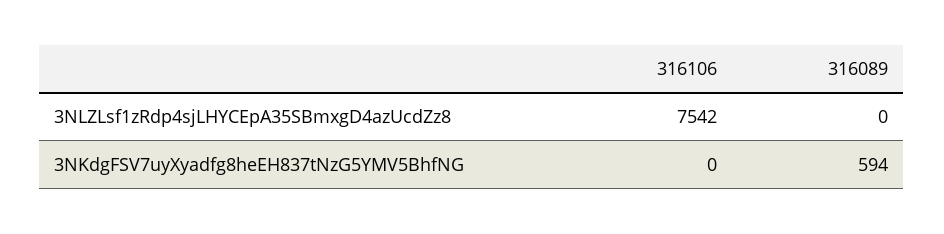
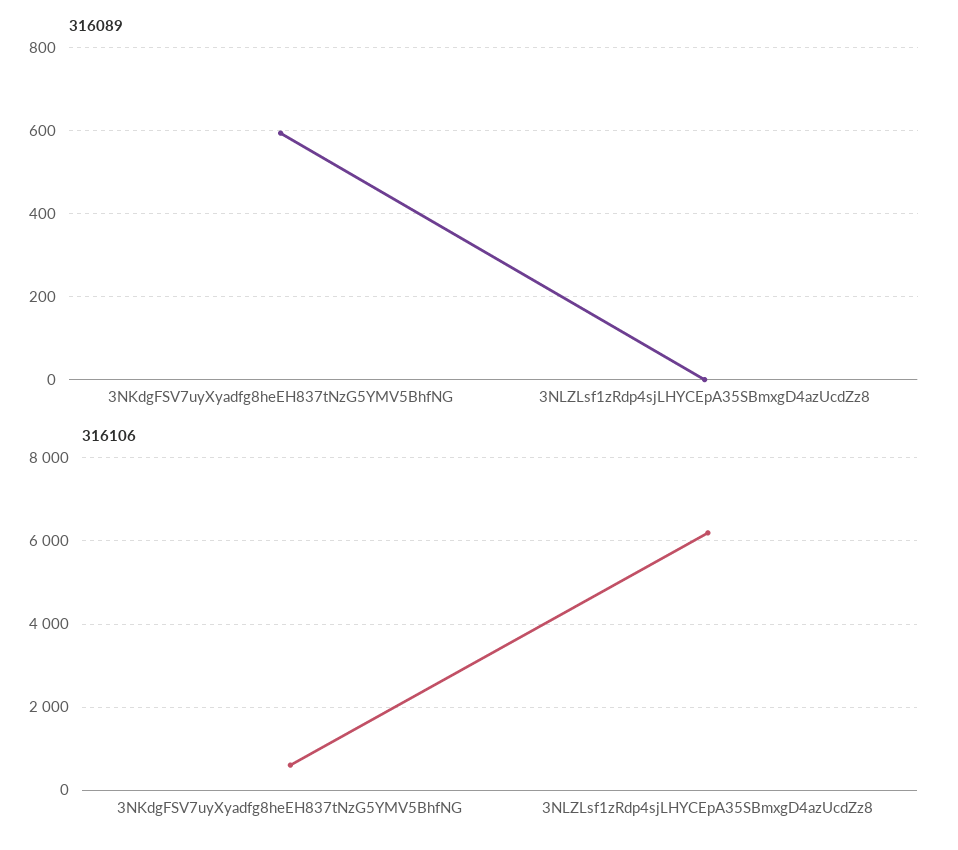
  {
    "316106": {
-     "3NLZLsf1zRdp4sjLHYCEpA35SBmxgD4azUcdZz8": 7542,
+     "3NLZLsf1zRdp4sjLHYCEpA35SBmxgD4azUcdZz8": 6200,
-     "3NKdgFSV7uyXyadfg8heEH837tNzG5YMV5BhfNG": 0
+     "3NKdgFSV7uyXyadfg8heEH837tNzG5YMV5BhfNG": 600
    },
    "316089": {
      "3NLZLsf1zRdp4sjLHYCEpA35SBmxgD4azUcdZz8": 0,
      "3NKdgFSV7uyXyadfg8heEH837tNzG5YMV5BhfNG": 594
    }
  }

